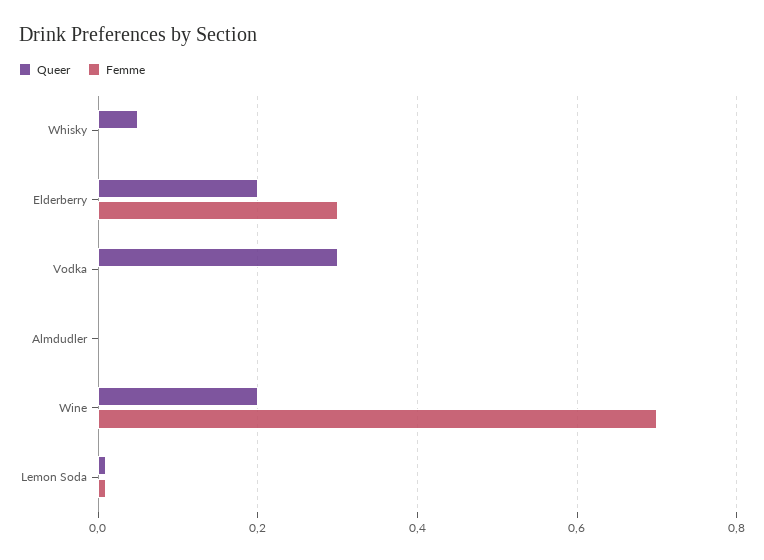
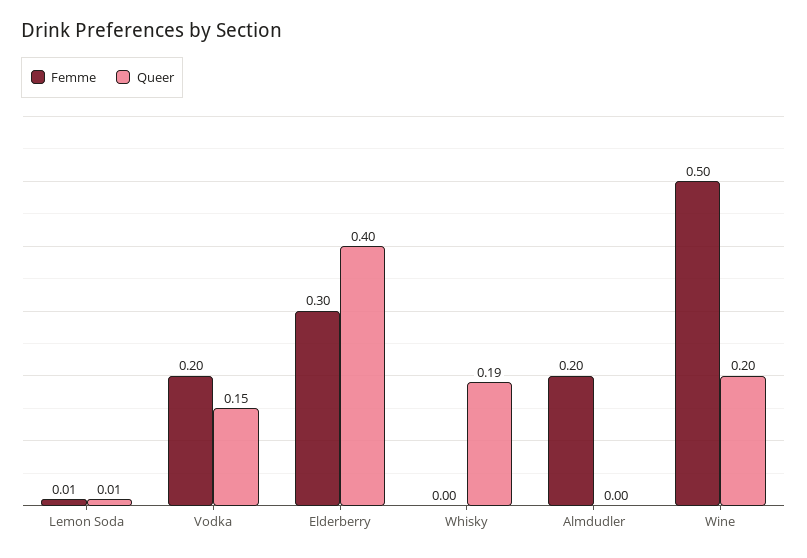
  {
    "Queer": {
-     "Whisky": 0.05,
+     "Whisky": 0.19,
-     "Elderberry": 0.2,
+     "Elderberry": 0.4,
-     "Vodka": 0.3,
+     "Vodka": 0.15,
      "Almdudler": 0,
      "Wine": 0.2,
      "Lemon Soda": 0.01
    },
    "Femme": {
      "Whisky": 0,
      "Elderberry": 0.3,
-     "Vodka": 0,
+     "Vodka": 0.2,
-     "Almdudler": 0,
+     "Almdudler": 0.2,
-     "Wine": 0.7,
+     "Wine": 0.5,
      "Lemon Soda": 0.01
    }
  }

